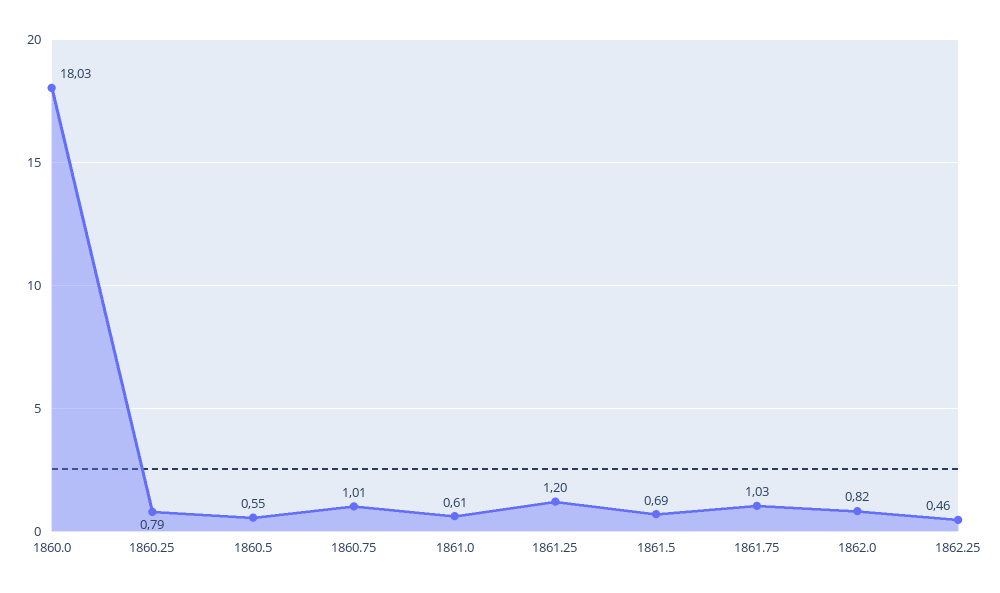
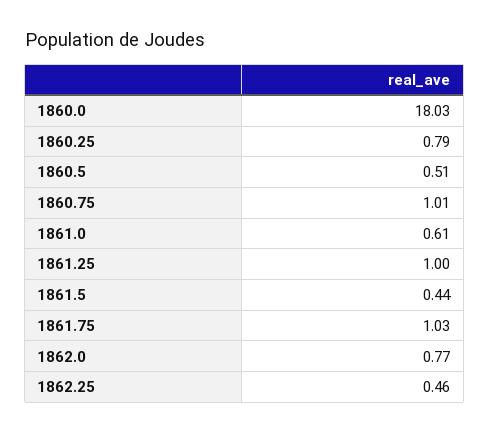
  {
    "1860.0": 18.03,
    "1860.25": 0.79,
-   "1860.5": 0.55,
+   "1860.5": 0.51,
    "1860.75": 1.01,
    "1861.0": 0.61,
-   "1861.25": 1.2,
+   "1861.25": 1,
-   "1861.5": 0.69,
+   "1861.5": 0.44,
    "1861.75": 1.03,
-   "1862.0": 0.82,
+   "1862.0": 0.77,
    "1862.25": 0.46
  }

